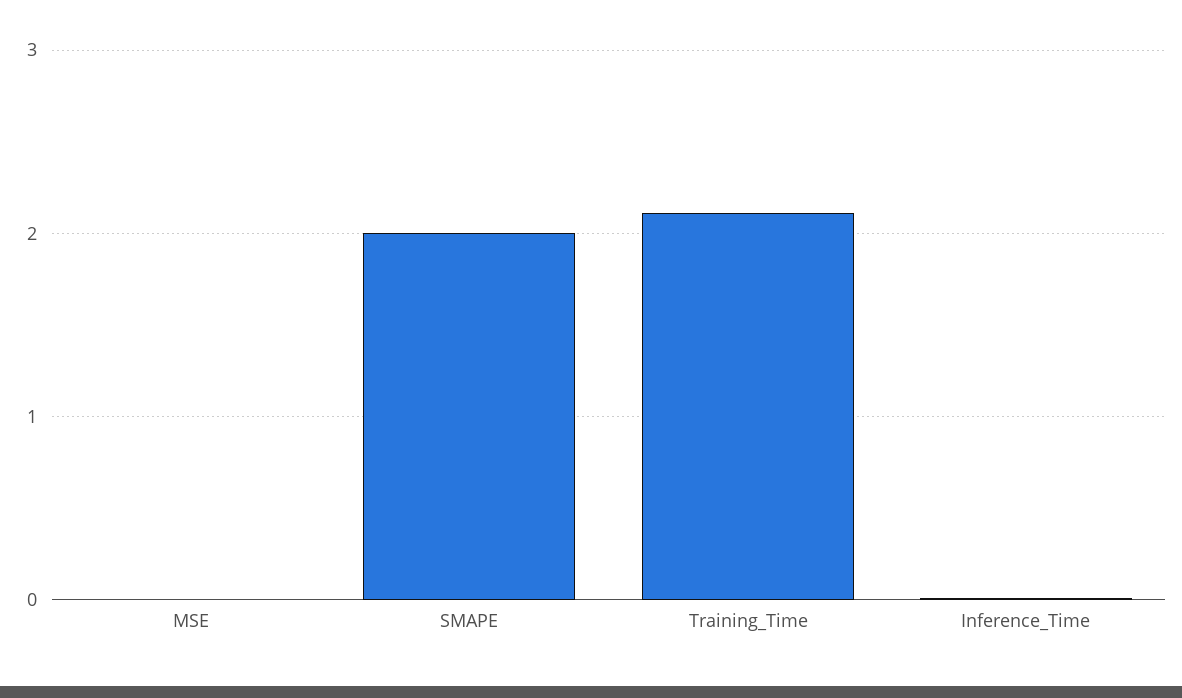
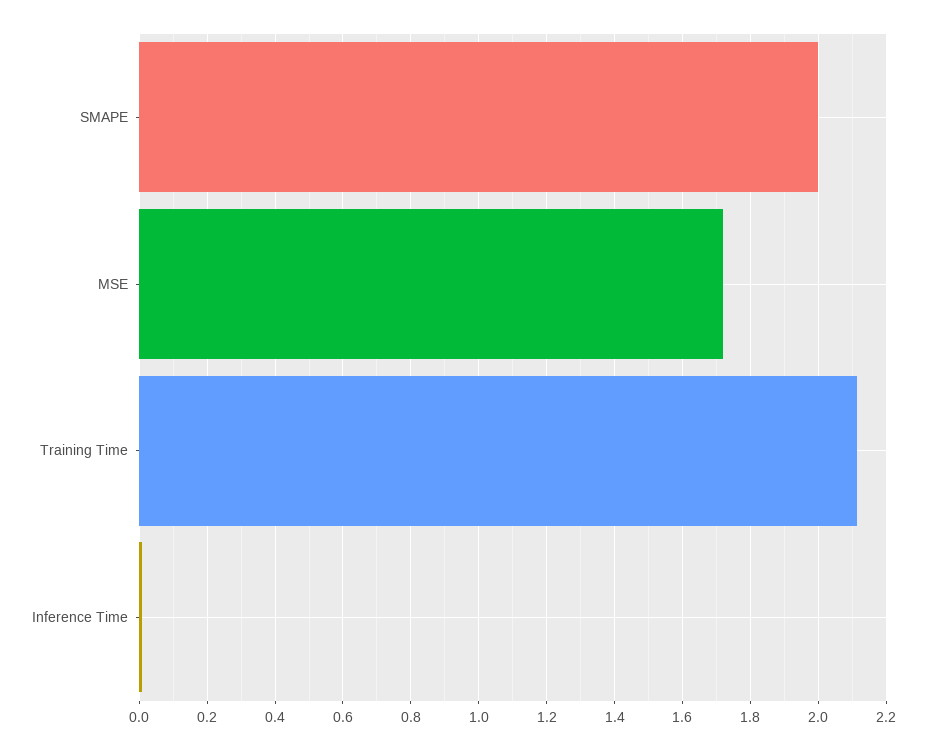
  {
-   "MSE": 0,
+   "MSE": 1.72,
    "SMAPE": 2,
    "Training_Time": 2.12,
    "Inference_Time": 0
  }

